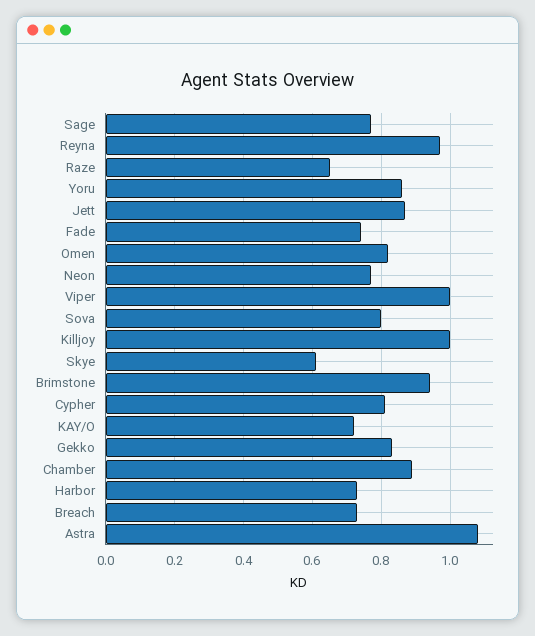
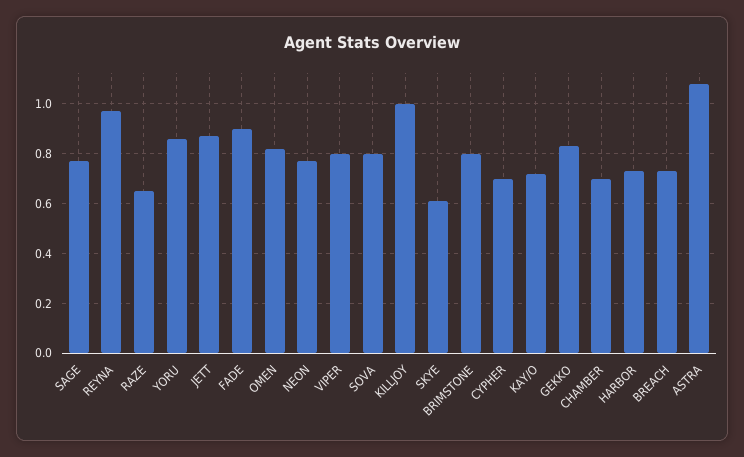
  {
    "Sage": 0.75,
    "Reyna": 0.95,
    "Raze": 0.65,
    "Yoru": 0.85,
    "Jett": 0.85,
-   "Fade": 0.75,
+   "Fade": 0.9,
    "Omen": 0.8,
    "Neon": 0.75,
-   "Viper": 1,
+   "Viper": 0.8,
    "Sova": 0.8,
    "Killjoy": 1,
    "Skye": 0.6,
-   "Brimstone": 0.95,
+   "Brimstone": 0.8,
-   "Cypher": 0.8,
+   "Cypher": 0.7,
    "KAY/O": 0.7,
    "Gekko": 0.85,
-   "Chamber": 0.9,
+   "Chamber": 0.7,
    "Harbor": 0.75,
    "Breach": 0.75,
    "Astra": 1.1
  }

